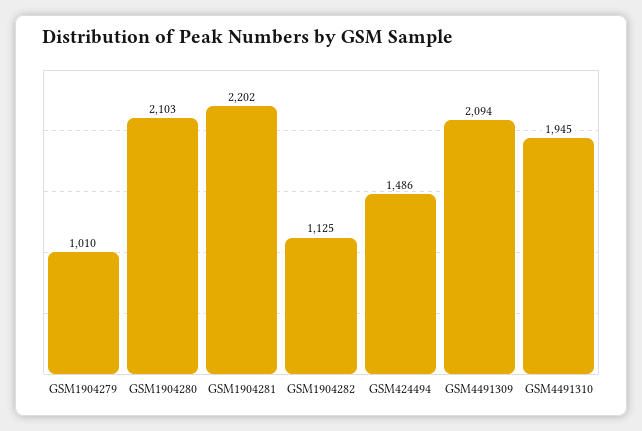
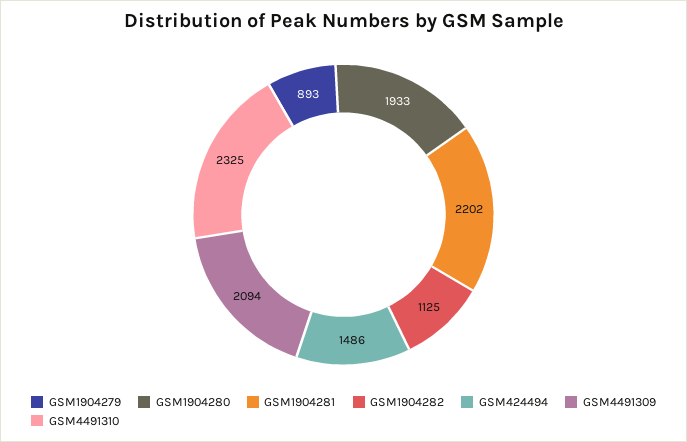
  {
-   "GSM1904279": 1010,
+   "GSM1904279": 893,
-   "GSM1904280": 2103,
+   "GSM1904280": 1933,
    "GSM1904281": 2202,
    "GSM1904282": 1125,
    "GSM424494": 1486,
    "GSM4491309": 2094,
-   "GSM4491310": 1945
+   "GSM4491310": 2325
  }

